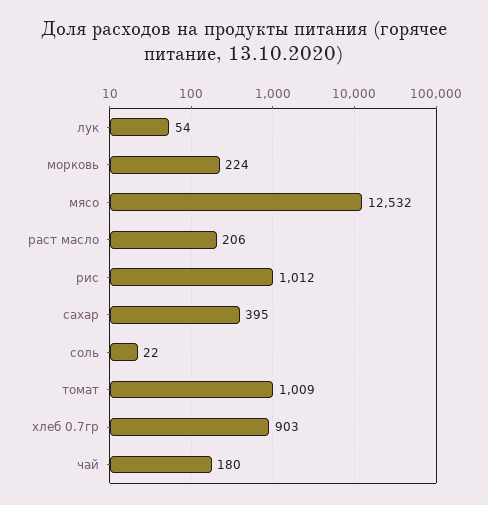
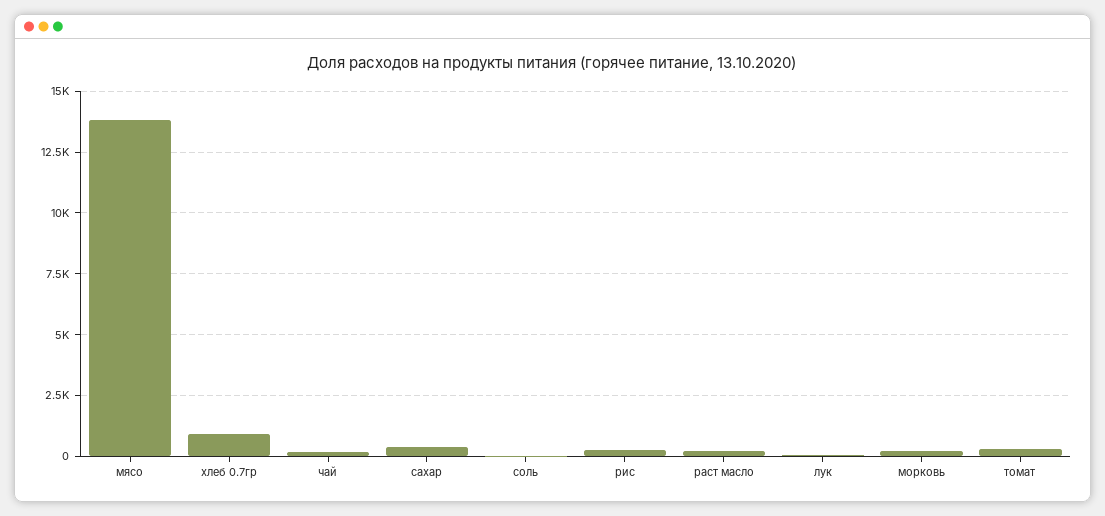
  {
    "лук": 54,
    "морковь": 224,
-   "мясо": 12532,
+   "мясо": 13750,
    "раст масло": 206,
-   "рис": 1012,
+   "рис": 250,
    "сахар": 395,
    "соль": 22,
-   "томат": 1009,
+   "томат": 250,
    "хлеб 0.7гр": 903,
    "чай": 180
  }

